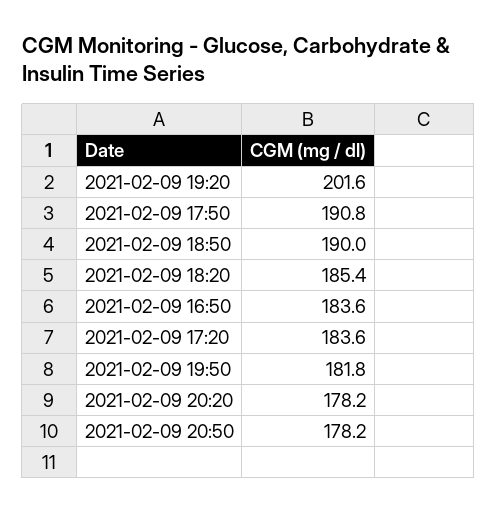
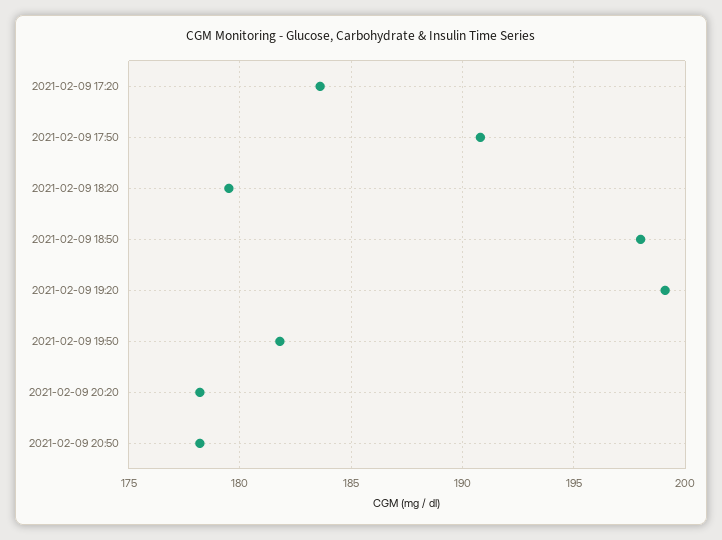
  {
-   "2021-02-09 19:20": 201.6,
+   "2021-02-09 19:20": 199,
    "2021-02-09 17:50": 190.8,
-   "2021-02-09 18:50": 190,
+   "2021-02-09 18:50": 198,
-   "2021-02-09 18:20": 185.4,
+   "2021-02-09 18:20": 179.5,
-   "2021-02-09 16:50": 183.6,
    "2021-02-09 17:20": 183.6,
    "2021-02-09 19:50": 181.8,
    "2021-02-09 20:20": 178.2,
    "2021-02-09 20:50": 178.2
  }

